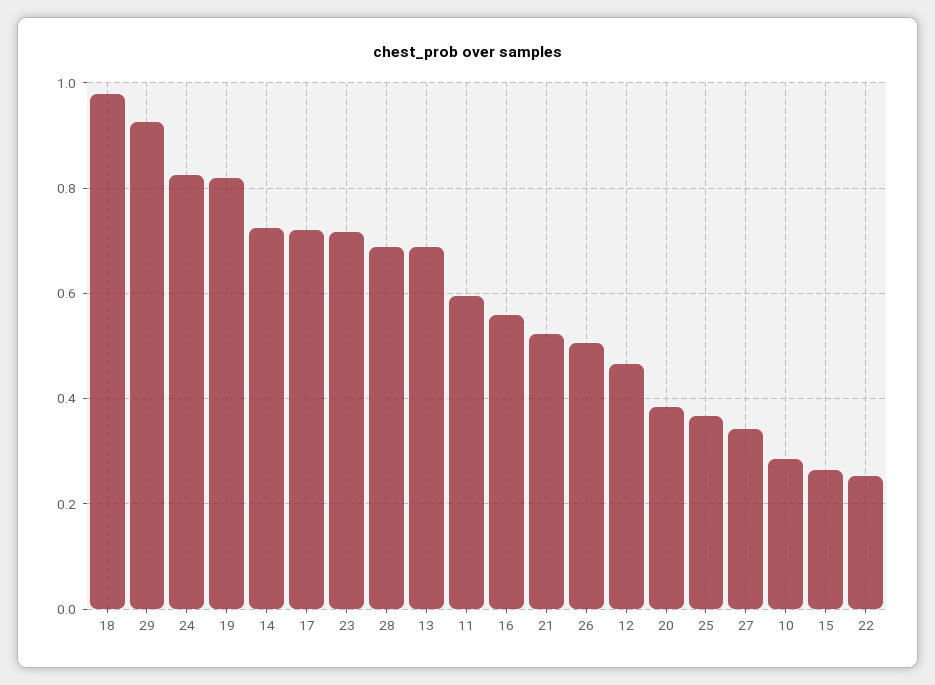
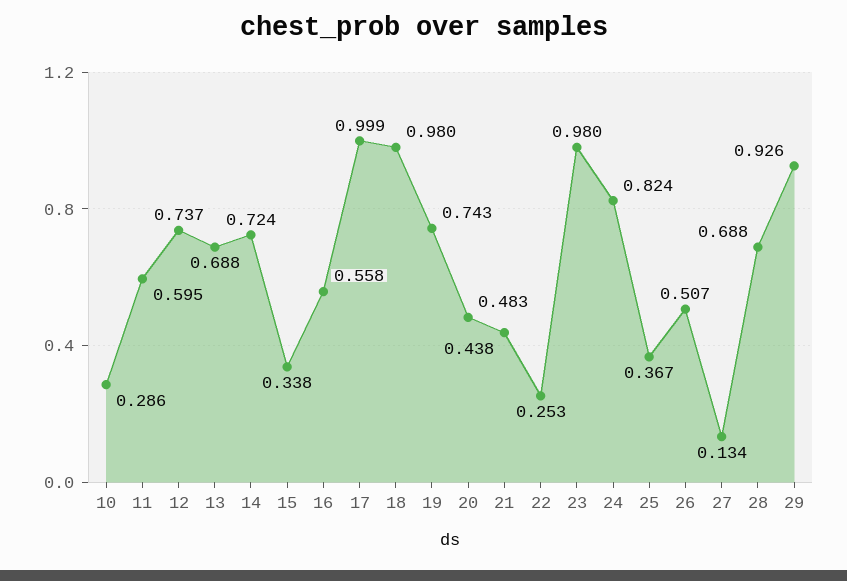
  {
    "18": 0.98,
    "29": 0.926,
    "24": 0.824,
-   "19": 0.82,
+   "19": 0.743,
    "14": 0.724,
-   "17": 0.72,
+   "17": 0.999,
-   "23": 0.72,
+   "23": 0.98,
    "28": 0.688,
    "13": 0.688,
    "11": 0.595,
    "16": 0.558,
-   "21": 0.52,
+   "21": 0.438,
    "26": 0.507,
-   "12": 0.46,
+   "12": 0.737,
-   "20": 0.38,
+   "20": 0.483,
    "25": 0.367,
-   "27": 0.34,
+   "27": 0.134,
    "10": 0.286,
-   "15": 0.26,
+   "15": 0.338,
    "22": 0.253
  }

